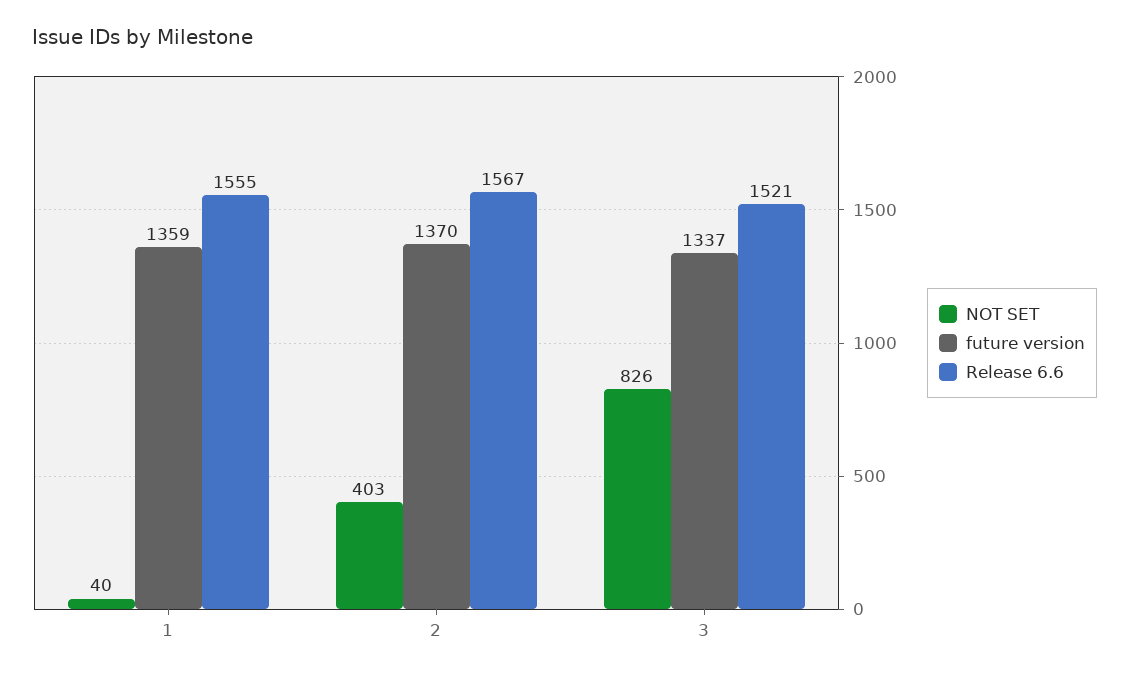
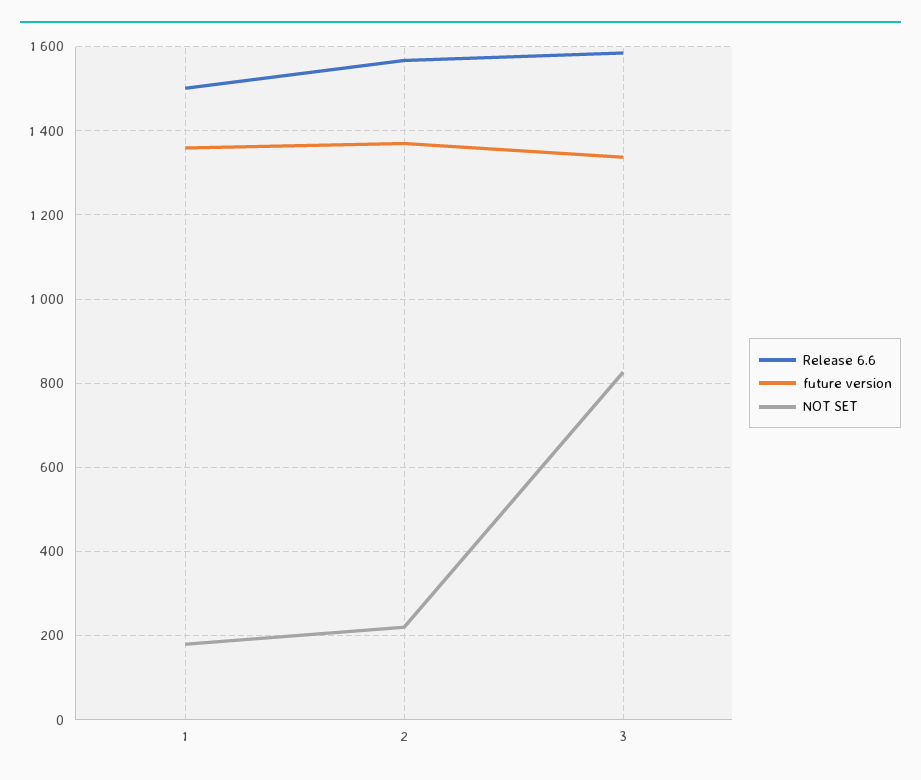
  {
    "NOT SET": {
-     "1": 40,
+     "1": 180,
-     "2": 403,
+     "2": 220,
      "3": 826
    },
    "future version": {
      "1": 1359,
      "2": 1370,
      "3": 1337
    },
    "Release 6.6": {
-     "1": 1555,
+     "1": 1500,
      "2": 1567,
-     "3": 1521
+     "3": 1580
    }
  }

